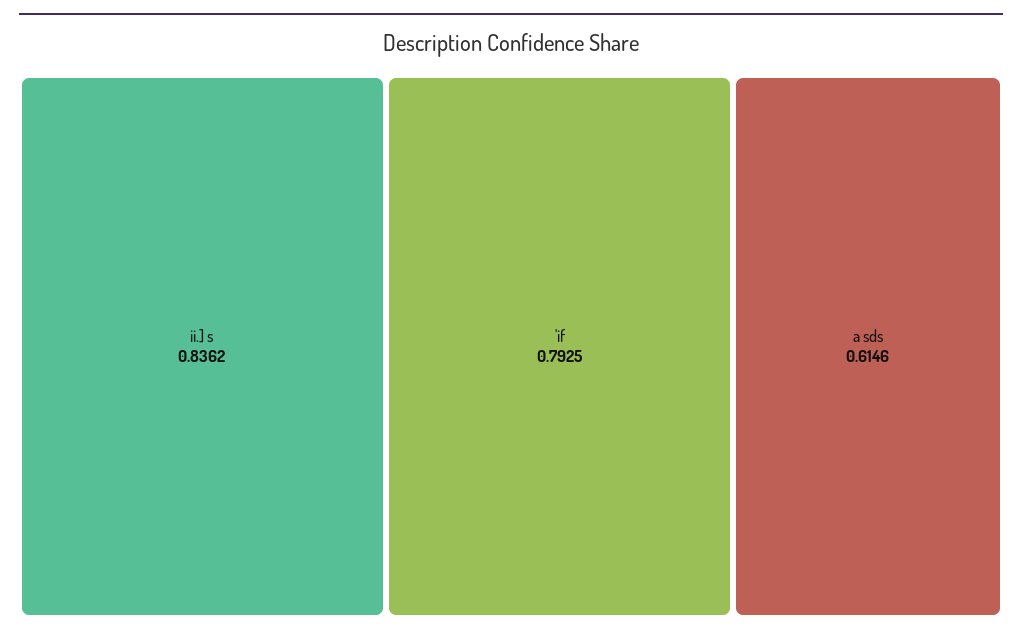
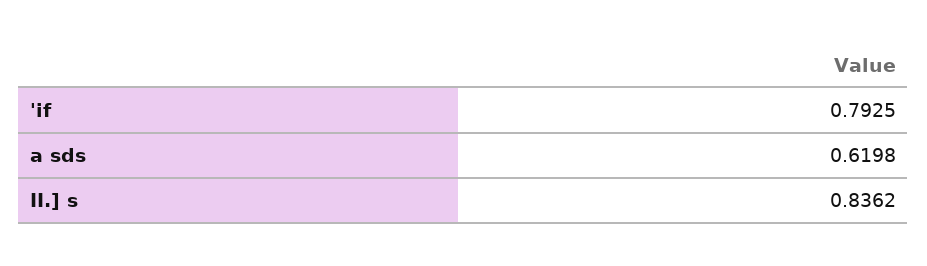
  {
    "ii.] s": 0.8362,
    "'if": 0.7925,
-   "a sds": 0.6146
+   "a sds": 0.6198
  }

